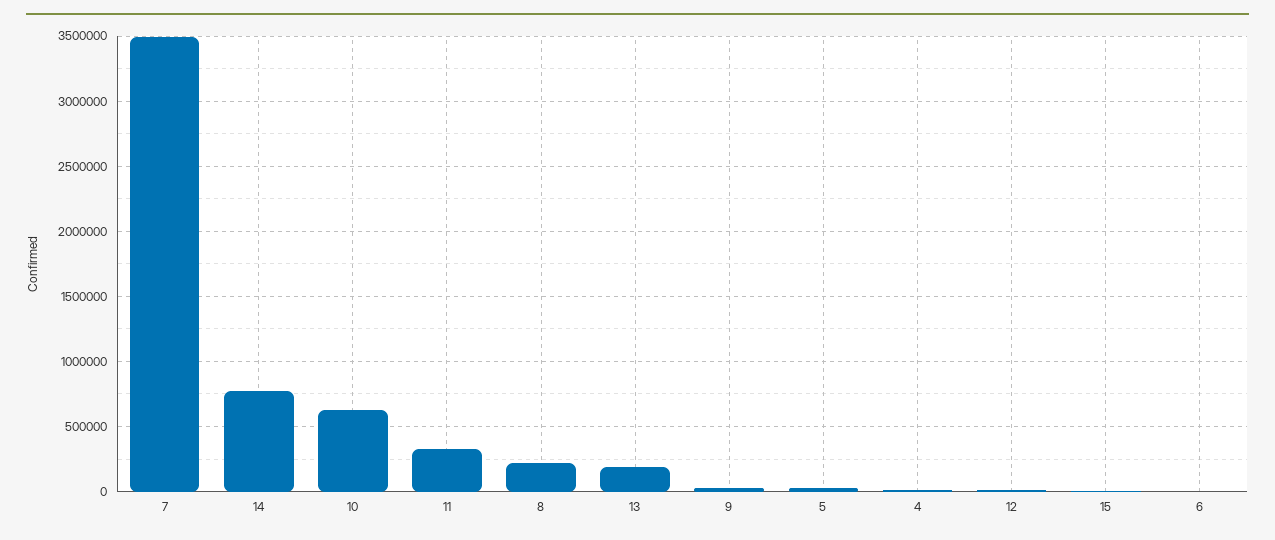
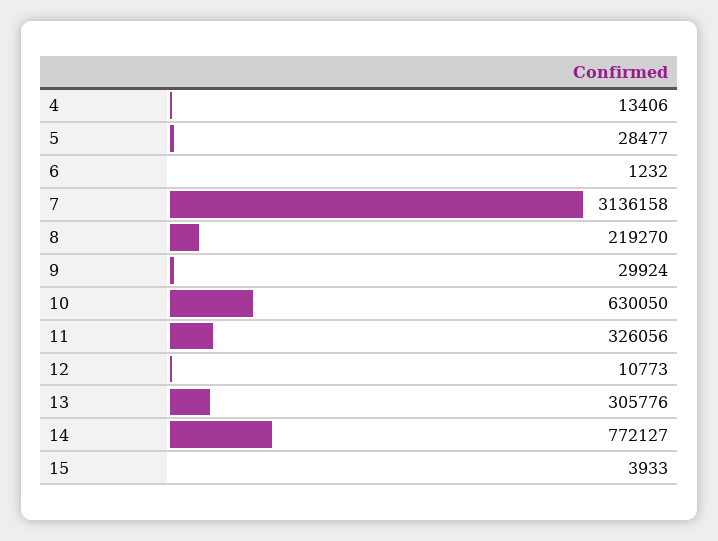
  {
-   "7": 3500000,
+   "7": 3136158,
    "14": 772127,
    "10": 630050,
    "11": 326056,
    "8": 219270,
-   "13": 200000,
+   "13": 305776,
    "9": 29924,
    "5": 28477,
    "4": 13406,
    "12": 10773,
    "15": 3933,
    "6": 1232
  }

